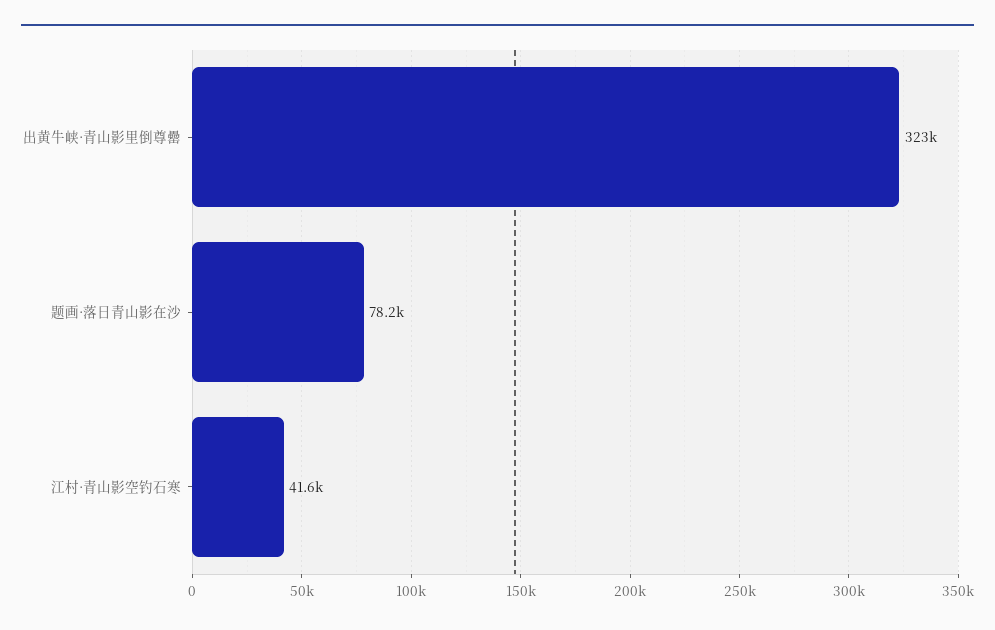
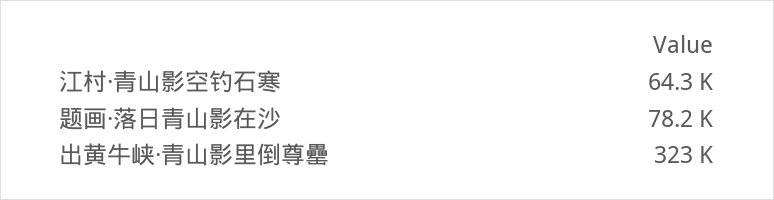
  {
    "出黄牛峡·青山影里倒尊罍": 323000,
    "题画·落日青山影在沙": 78200,
-   "江村·青山影空钓石寒": 41600
+   "江村·青山影空钓石寒": 64300
  }

